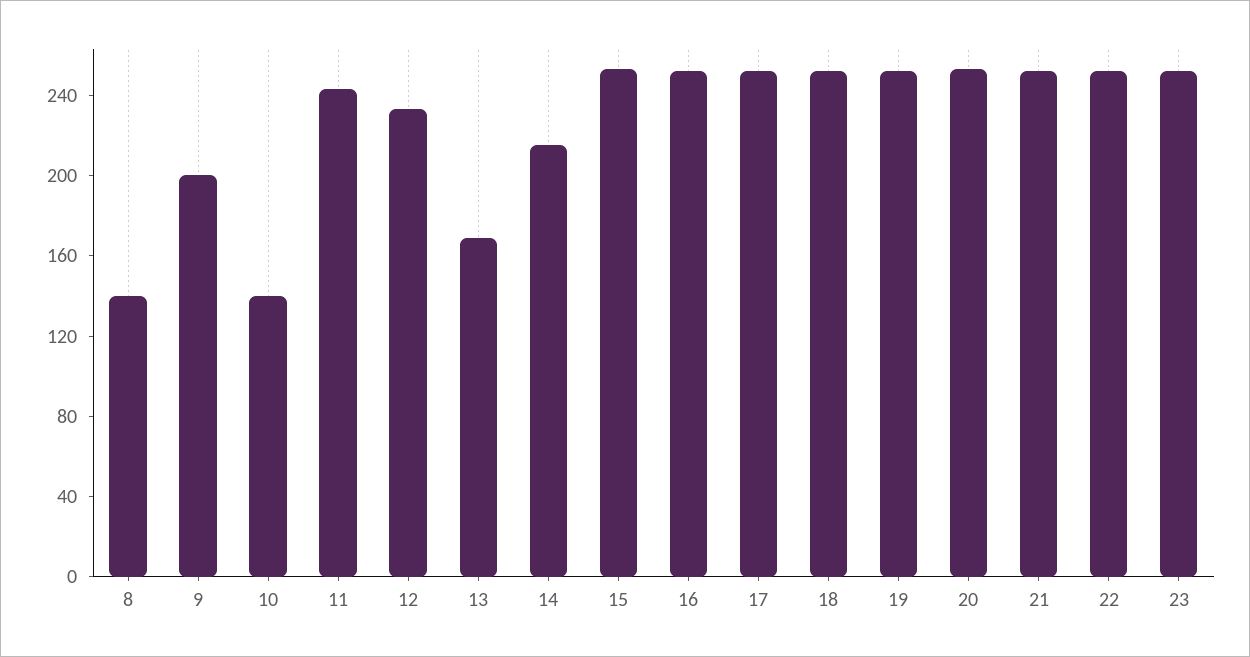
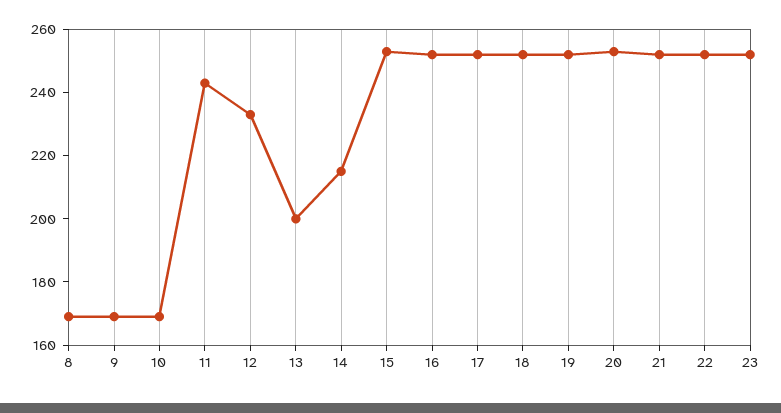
  {
-   "8": 140,
+   "8": 170,
-   "9": 200,
+   "9": 170,
-   "10": 140,
+   "10": 170,
    "11": 245,
    "12": 235,
-   "13": 170,
+   "13": 200,
    "14": 215,
    "15": 255,
    "16": 250,
    "17": 250,
    "18": 250,
    "19": 250,
    "20": 255,
    "21": 250,
    "22": 250,
    "23": 250
  }

